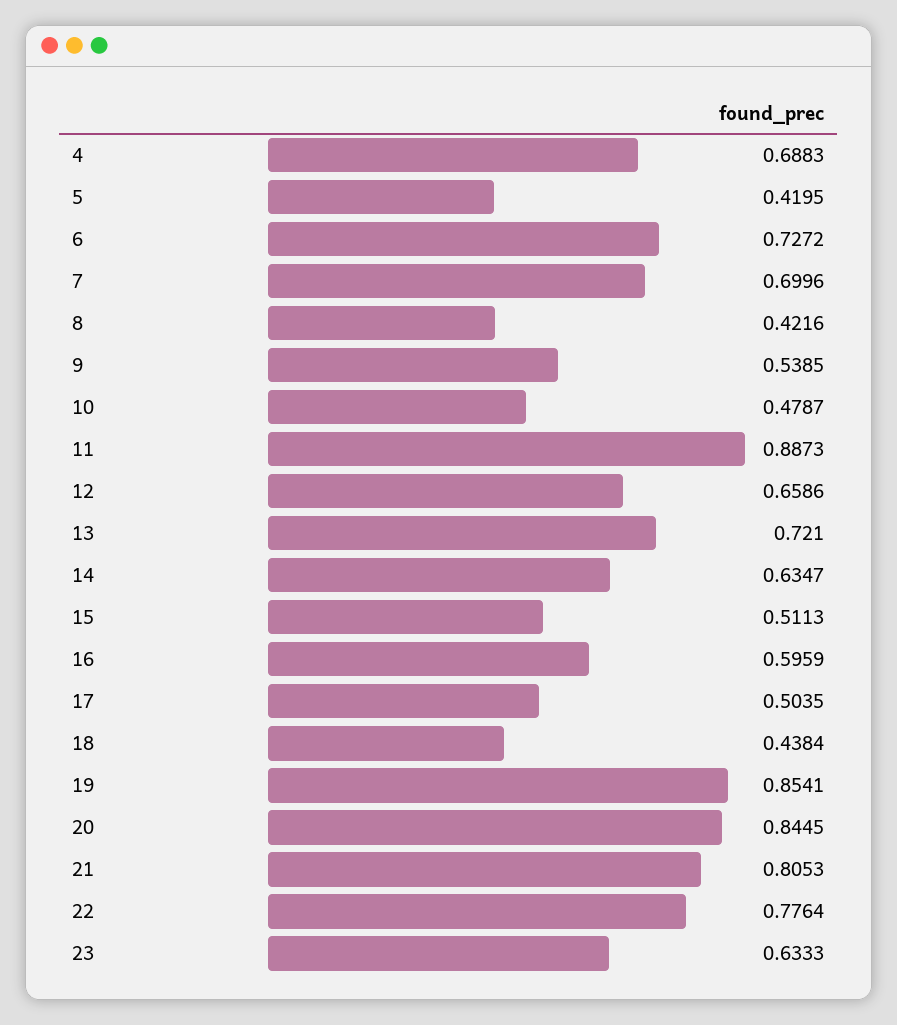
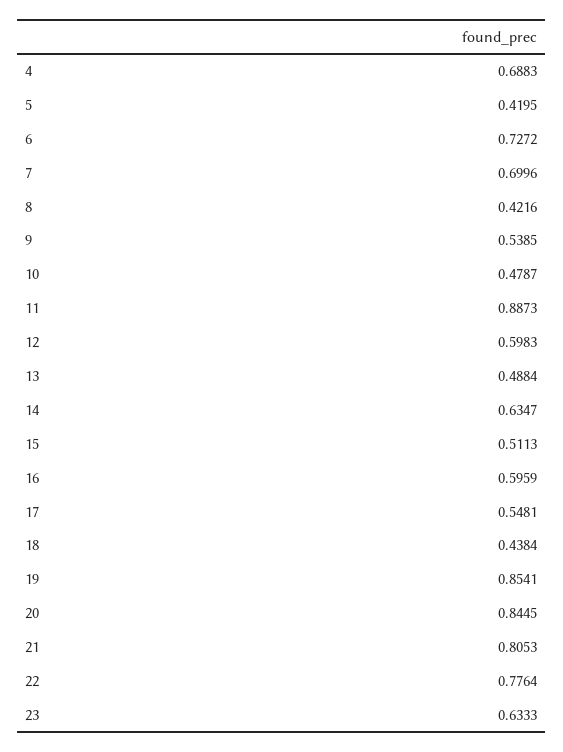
  {
    "4": 0.6883,
    "5": 0.4195,
    "6": 0.7272,
    "7": 0.6996,
    "8": 0.4216,
    "9": 0.5385,
    "10": 0.4787,
    "11": 0.8873,
-   "12": 0.6586,
+   "12": 0.5983,
-   "13": 0.721,
+   "13": 0.4884,
    "14": 0.6347,
    "15": 0.5113,
    "16": 0.5959,
-   "17": 0.5035,
+   "17": 0.5481,
    "18": 0.4384,
    "19": 0.8541,
    "20": 0.8445,
    "21": 0.8053,
    "22": 0.7764,
    "23": 0.6333
  }

